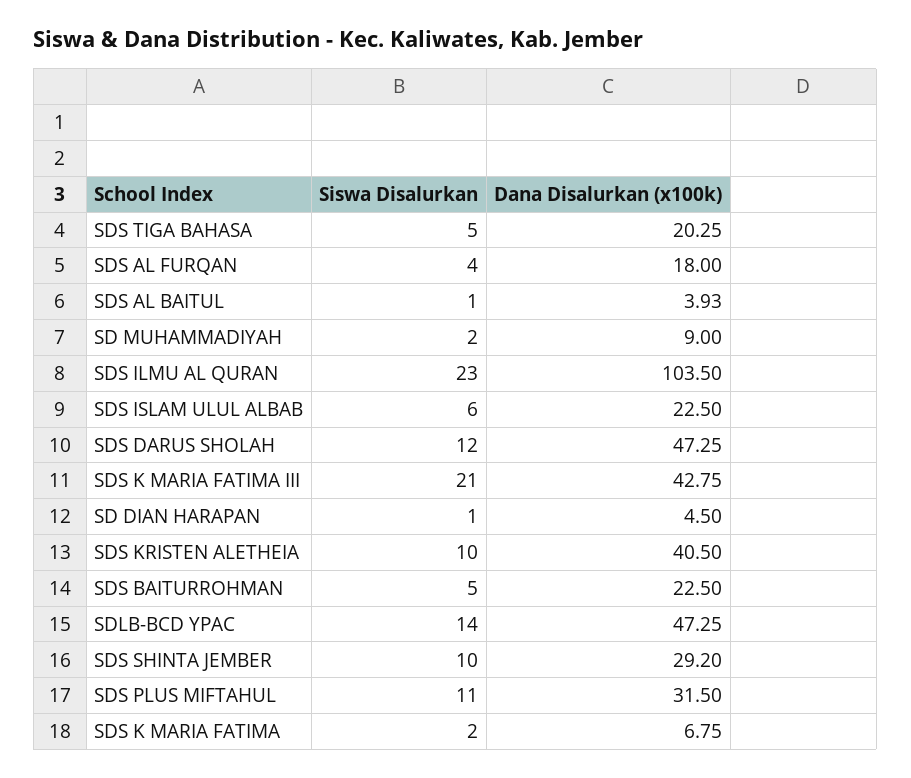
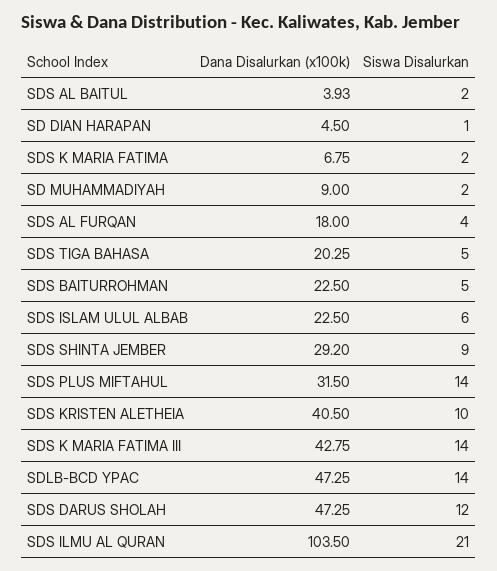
  {
    "Siswa Disalurkan": {
      "SDS TIGA BAHASA": 5,
      "SDS AL FURQAN": 4,
-     "SDS AL BAITUL": 1,
+     "SDS AL BAITUL": 2,
      "SD MUHAMMADIYAH": 2,
-     "SDS ILMU AL QURAN": 23,
+     "SDS ILMU AL QURAN": 21,
      "SDS ISLAM ULUL ALBAB": 6,
      "SDS DARUS SHOLAH": 12,
-     "SDS K MARIA FATIMA III": 21,
+     "SDS K MARIA FATIMA III": 14,
      "SD DIAN HARAPAN": 1,
      "SDS KRISTEN ALETHEIA": 10,
      "SDS BAITURROHMAN": 5,
      "SDLB-BCD YPAC": 14,
-     "SDS SHINTA JEMBER": 10,
+     "SDS SHINTA JEMBER": 9,
-     "SDS PLUS MIFTAHUL": 11,
+     "SDS PLUS MIFTAHUL": 14,
      "SDS K MARIA FATIMA": 2
    },
    "Dana Disalurkan (x100k)": {
      "SDS TIGA BAHASA": 20.25,
      "SDS AL FURQAN": 18,
      "SDS AL BAITUL": 3.93,
      "SD MUHAMMADIYAH": 9,
      "SDS ILMU AL QURAN": 103.5,
      "SDS ISLAM ULUL ALBAB": 22.5,
      "SDS DARUS SHOLAH": 47.25,
      "SDS K MARIA FATIMA III": 42.75,
      "SD DIAN HARAPAN": 4.5,
      "SDS KRISTEN ALETHEIA": 40.5,
      "SDS BAITURROHMAN": 22.5,
      "SDLB-BCD YPAC": 47.25,
      "SDS SHINTA JEMBER": 29.2,
      "SDS PLUS MIFTAHUL": 31.5,
      "SDS K MARIA FATIMA": 6.75
    }
  }

